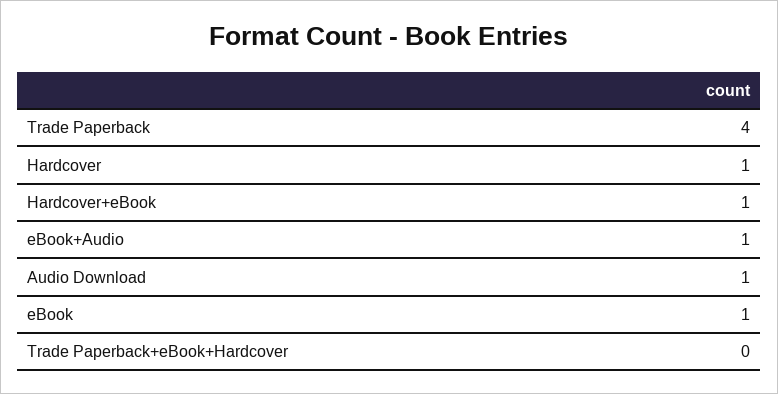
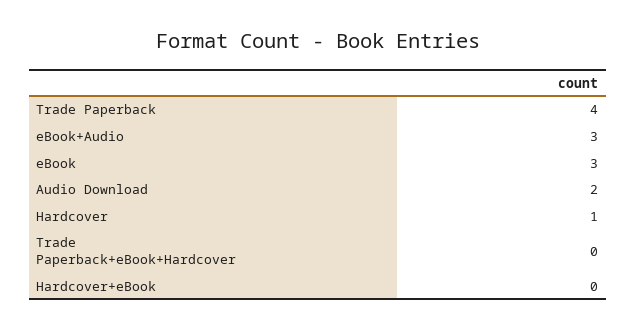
  {
    "Trade Paperback": 4,
    "Hardcover": 1,
-   "Hardcover+eBook": 1,
+   "Hardcover+eBook": 0,
-   "eBook+Audio": 1,
+   "eBook+Audio": 3,
-   "Audio Download": 1,
+   "Audio Download": 2,
-   "eBook": 1,
+   "eBook": 3,
    "Trade Paperback+eBook+Hardcover": 0
  }

